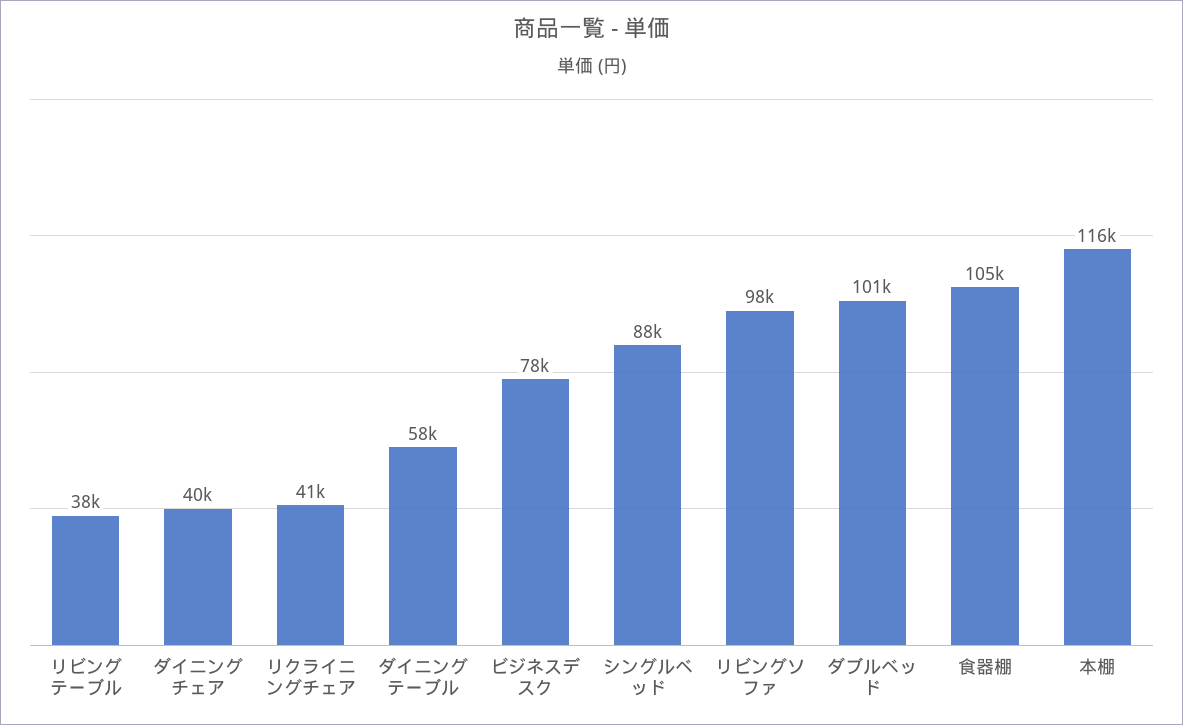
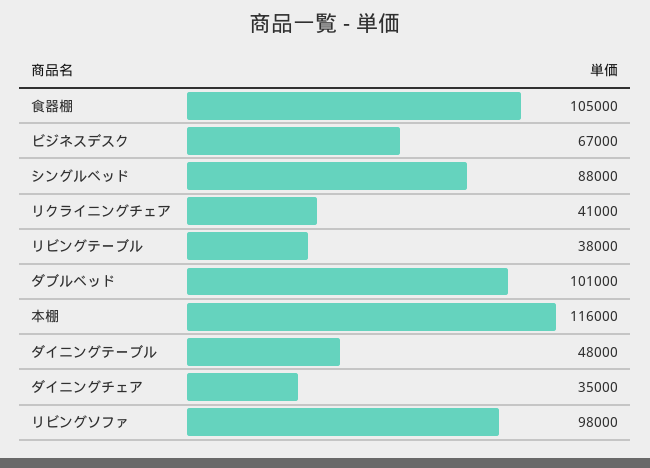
  {
    "リビングテーブル": 38000,
-   "ダイニングチェア": 40000,
+   "ダイニングチェア": 35000,
    "リクライニングチェア": 41000,
-   "ダイニングテーブル": 58000,
+   "ダイニングテーブル": 48000,
-   "ビジネスデスク": 78000,
+   "ビジネスデスク": 67000,
    "シングルベッド": 88000,
    "リビングソファ": 98000,
    "ダブルベッド": 101000,
    "食器棚": 105000,
    "本棚": 116000
  }

